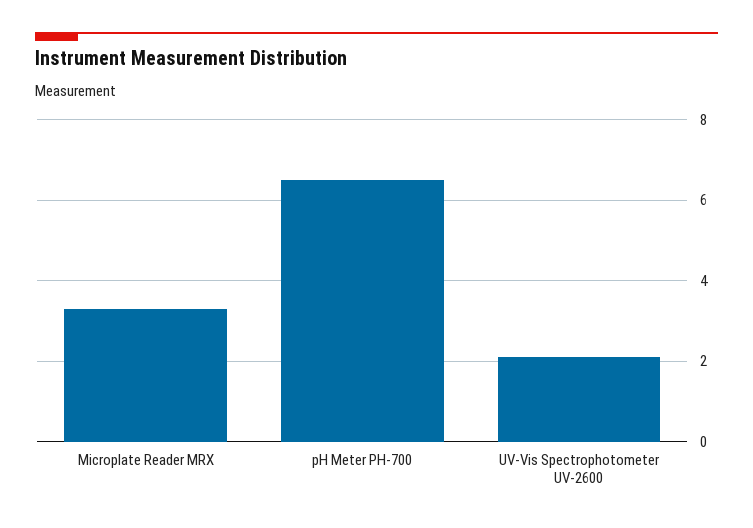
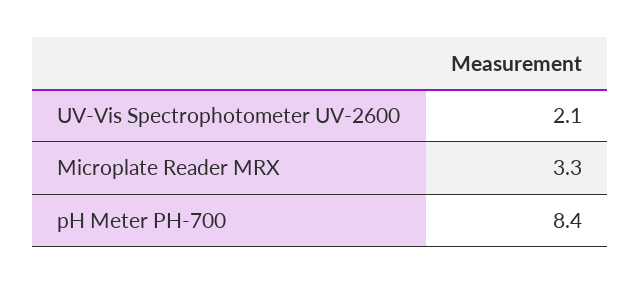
  {
    "Microplate Reader MRX": 3.3,
-   "pH Meter PH-700": 6.5,
+   "pH Meter PH-700": 8.4,
    "UV-Vis Spectrophotometer UV-2600": 2.1
  }

